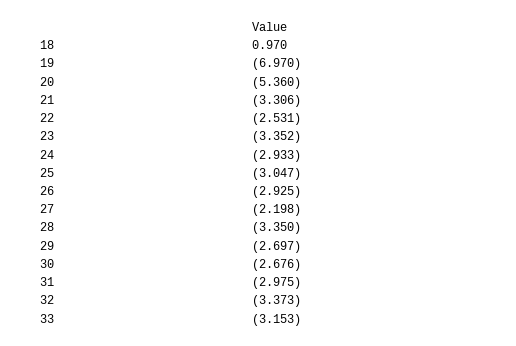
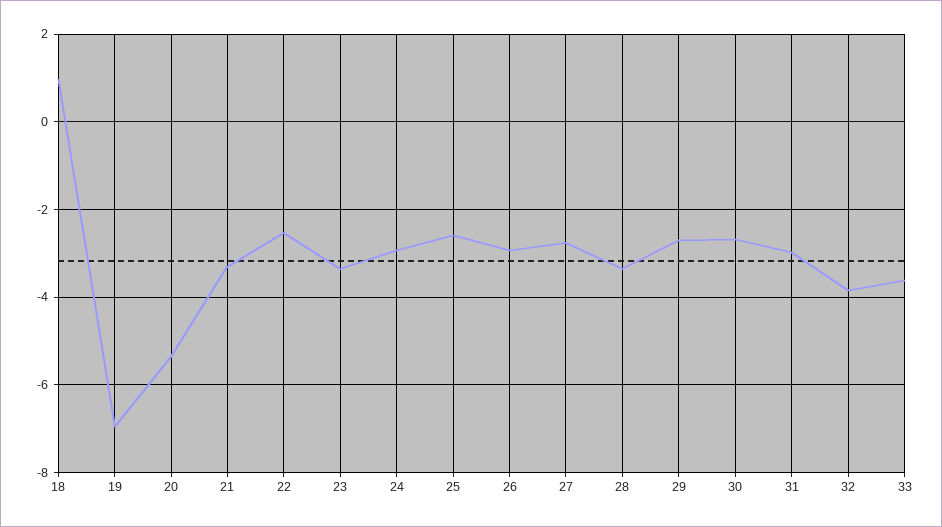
  {
    "18": 0.97,
    "19": -6.97,
    "20": -5.36,
    "21": -3.306,
    "22": -2.531,
    "23": -3.352,
    "24": -2.933,
-   "25": -3.047,
+   "25": -2.6,
    "26": -2.925,
-   "27": -2.198,
+   "27": -2.8,
    "28": -3.35,
    "29": -2.697,
    "30": -2.676,
    "31": -2.975,
-   "32": -3.373,
+   "32": -3.8,
-   "33": -3.153
+   "33": -3.6
  }

